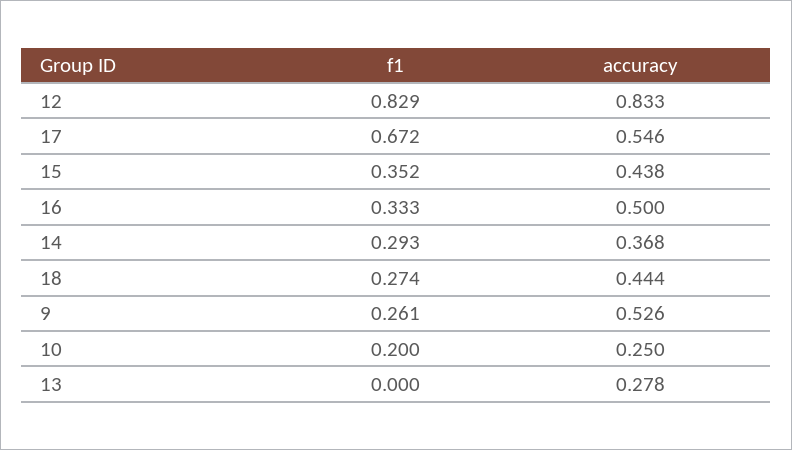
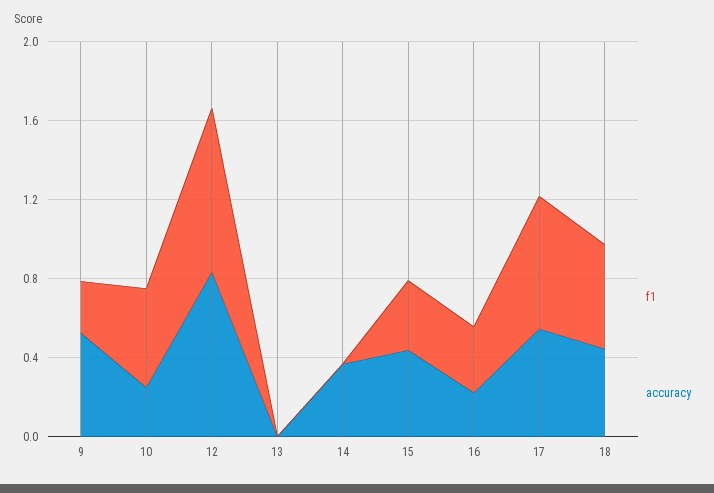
  {
    "f1": {
      "12": 0.829,
      "17": 0.672,
      "15": 0.352,
      "16": 0.333,
-     "14": 0.293,
+     "14": 0,
-     "18": 0.274,
+     "18": 0.5,
      "9": 0.261,
-     "10": 0.2,
+     "10": 0.5,
      "13": 0
    },
    "accuracy": {
      "12": 0.833,
      "17": 0.546,
      "15": 0.438,
-     "16": 0.5,
+     "16": 0.2,
      "14": 0.368,
      "18": 0.444,
      "9": 0.526,
      "10": 0.25,
-     "13": 0.278
+     "13": 0
    }
  }

